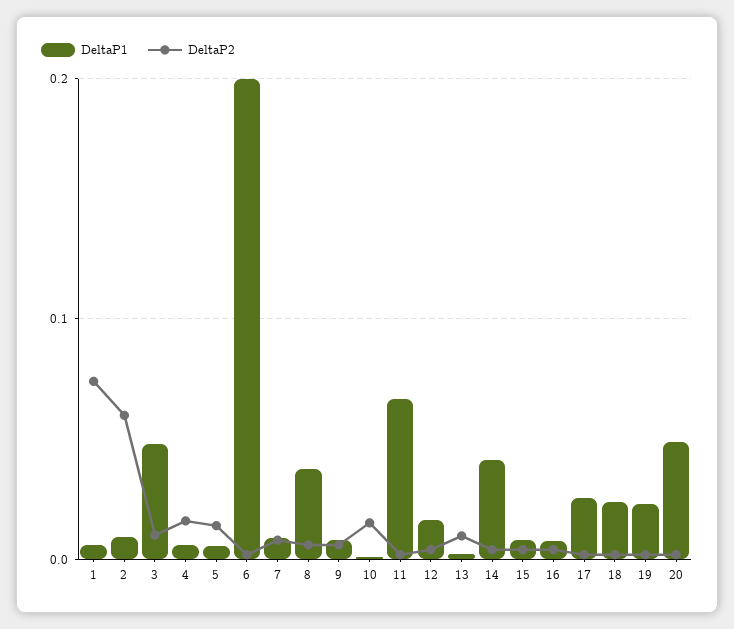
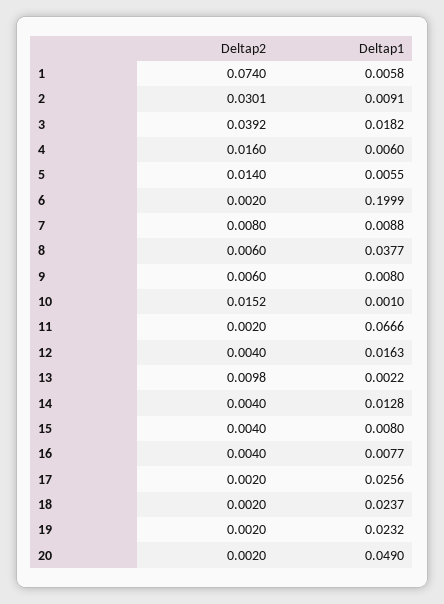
  {
    "DeltaP1": {
      "1": 0.0058,
      "2": 0.0091,
-     "3": 0.05,
+     "3": 0.0182,
      "4": 0.006,
      "5": 0.0055,
      "6": 0.1999,
      "7": 0.0088,
      "8": 0.0377,
      "9": 0.008,
      "10": 0.001,
      "11": 0.0666,
      "12": 0.0163,
      "13": 0.0022,
-     "14": 0.04,
+     "14": 0.0128,
      "15": 0.008,
      "16": 0.0077,
      "17": 0.0256,
      "18": 0.0237,
      "19": 0.0232,
      "20": 0.049
    },
    "DeltaP2": {
      "1": 0.074,
-     "2": 0.06,
+     "2": 0.0301,
-     "3": 0.01,
+     "3": 0.0392,
      "4": 0.016,
      "5": 0.014,
      "6": 0.002,
      "7": 0.008,
      "8": 0.006,
      "9": 0.006,
      "10": 0.0152,
      "11": 0.002,
      "12": 0.004,
      "13": 0.0098,
      "14": 0.004,
      "15": 0.004,
      "16": 0.004,
      "17": 0.002,
      "18": 0.002,
      "19": 0.002,
      "20": 0.002
    }
  }

